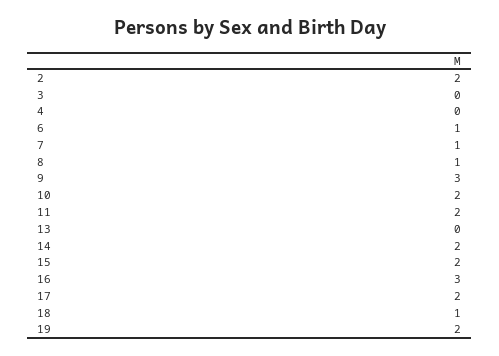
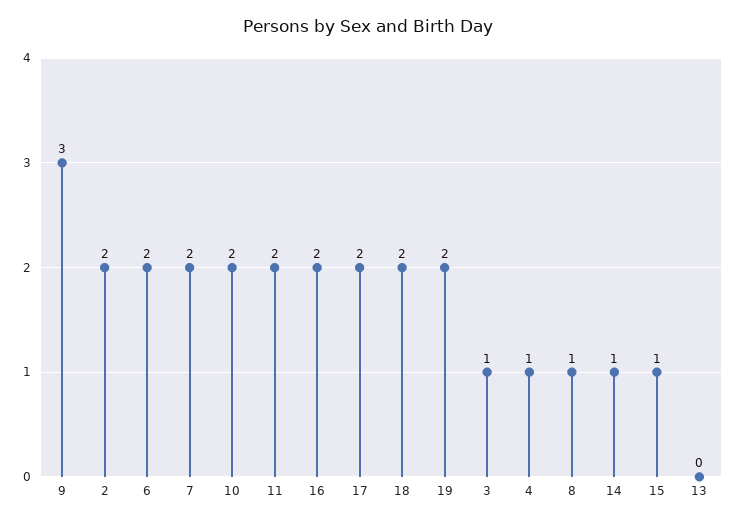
  {
    "2": 2,
-   "3": 0,
+   "3": 1,
-   "4": 0,
+   "4": 1,
-   "6": 1,
+   "6": 2,
-   "7": 1,
+   "7": 2,
    "8": 1,
    "9": 3,
    "10": 2,
    "11": 2,
    "13": 0,
-   "14": 2,
+   "14": 1,
-   "15": 2,
+   "15": 1,
-   "16": 3,
+   "16": 2,
    "17": 2,
-   "18": 1,
+   "18": 2,
    "19": 2
  }

